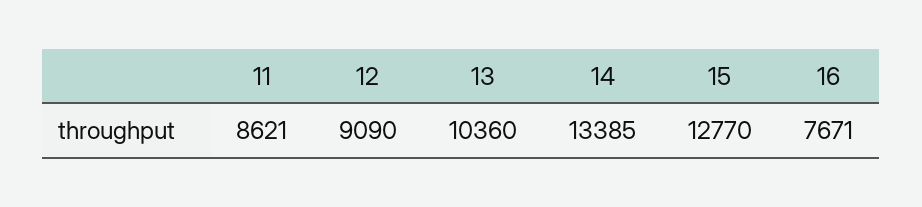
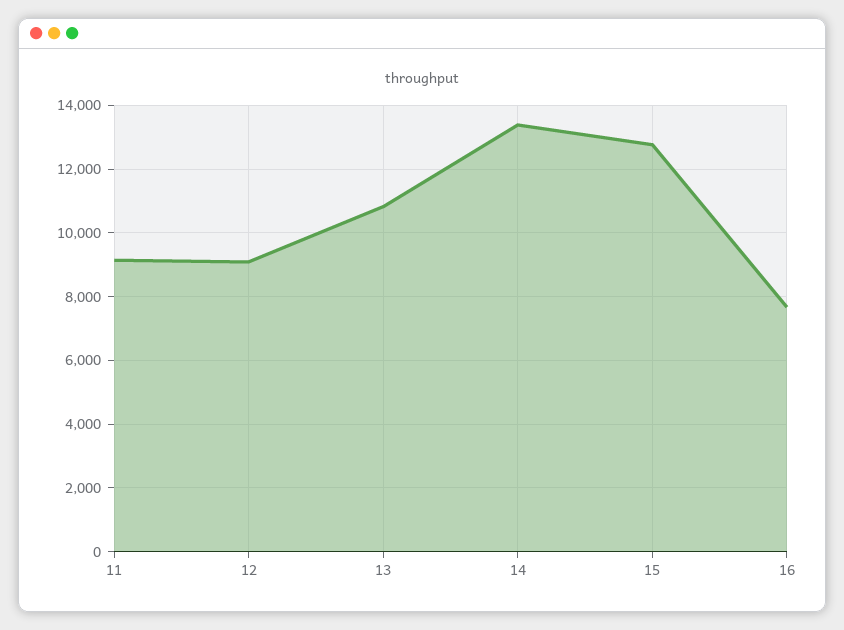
  {
-   "11": 8621,
+   "11": 9200,
    "12": 9090,
-   "13": 10360,
+   "13": 10800,
    "14": 13385,
    "15": 12770,
    "16": 7671
  }

